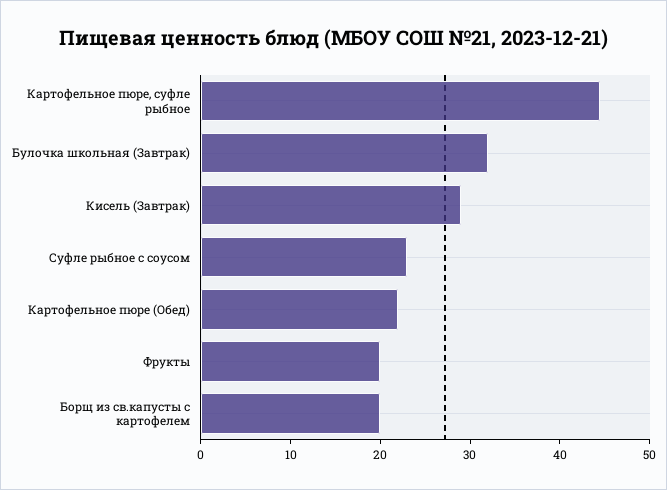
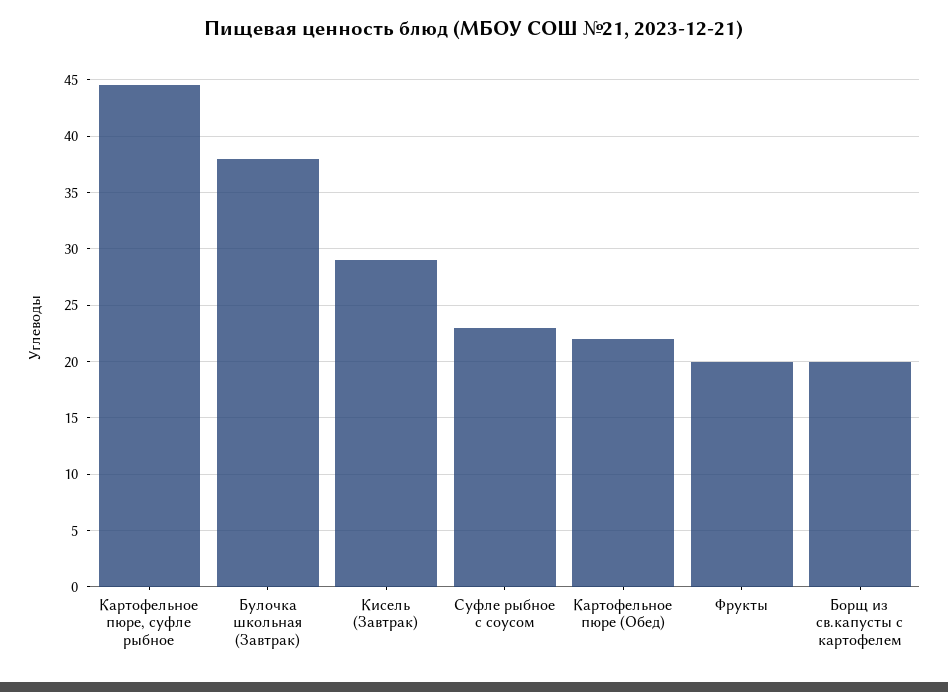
  {
    "Картофельное пюре, суфле рыбное": 45,
-   "Булочка школьная (Завтрак)": 32,
+   "Булочка школьная (Завтрак)": 38,
    "Кисель (Завтрак)": 29,
    "Суфле рыбное с соусом": 23,
    "Картофельное пюре (Обед)": 22,
    "Фрукты": 20,
    "Борщ из св.капусты с картофелем": 20
  }

